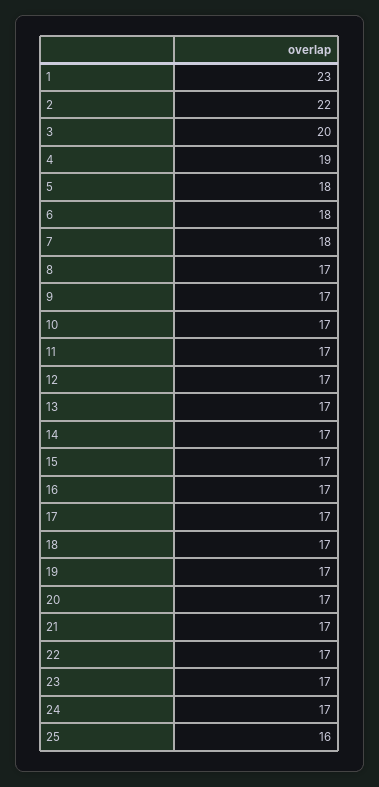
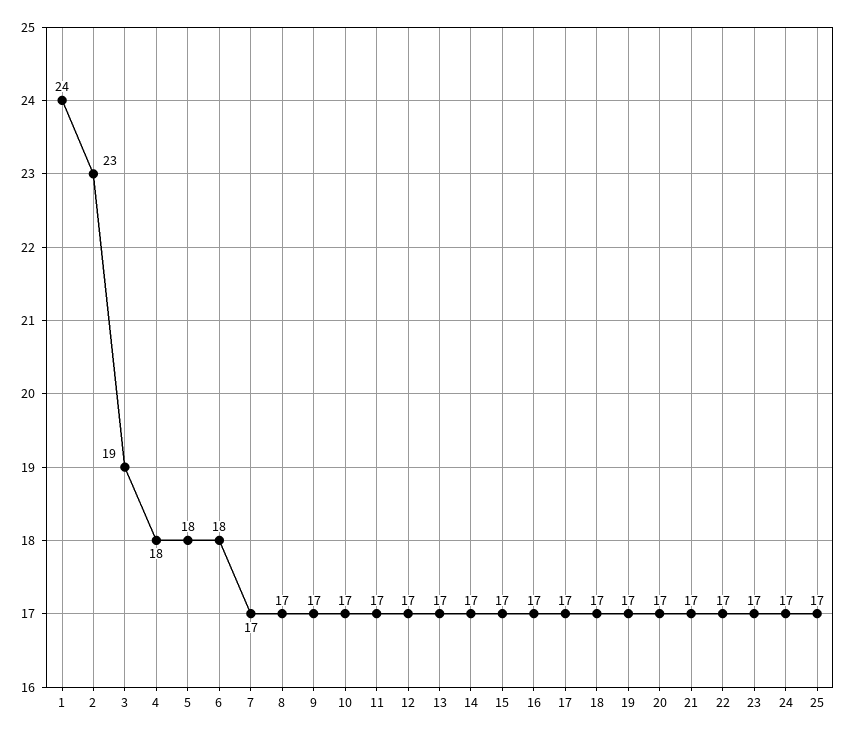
  {
-   "1": 23,
+   "1": 24,
-   "2": 22,
+   "2": 23,
-   "3": 20,
+   "3": 19,
-   "4": 19,
+   "4": 18,
    "5": 18,
    "6": 18,
-   "7": 18,
+   "7": 17,
    "8": 17,
    "9": 17,
    "10": 17,
    "11": 17,
    "12": 17,
    "13": 17,
    "14": 17,
    "15": 17,
    "16": 17,
    "17": 17,
    "18": 17,
    "19": 17,
    "20": 17,
    "21": 17,
    "22": 17,
    "23": 17,
    "24": 17,
-   "25": 16
+   "25": 17
  }

